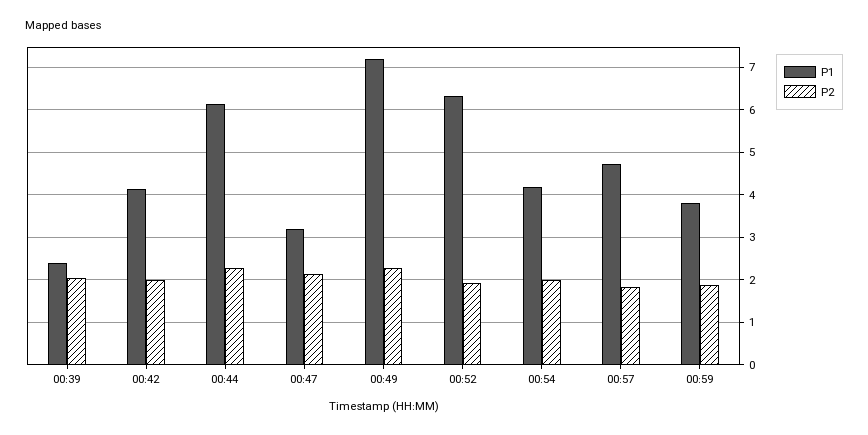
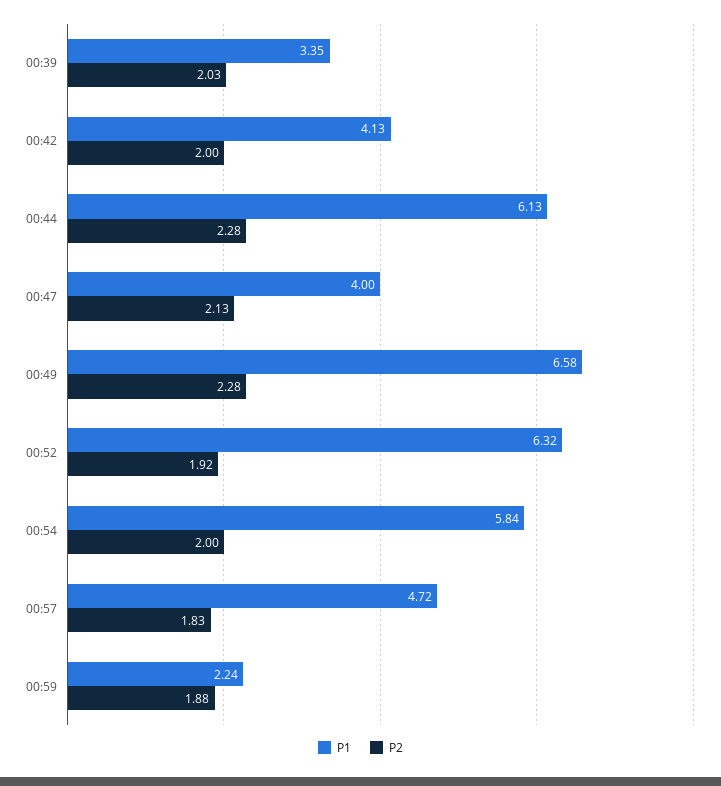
  {
    "P1": {
-     "00:39": 2.4,
+     "00:39": 3.35,
      "00:42": 4.13,
      "00:44": 6.13,
-     "00:47": 3.2,
+     "00:47": 4,
-     "00:49": 7.2,
+     "00:49": 6.58,
      "00:52": 6.32,
-     "00:54": 4.2,
+     "00:54": 5.84,
      "00:57": 4.72,
-     "00:59": 3.8
+     "00:59": 2.24
    },
    "P2": {
      "00:39": 2.03,
      "00:42": 2,
      "00:44": 2.28,
      "00:47": 2.13,
      "00:49": 2.28,
      "00:52": 1.92,
      "00:54": 2,
      "00:57": 1.83,
      "00:59": 1.88
    }
  }

